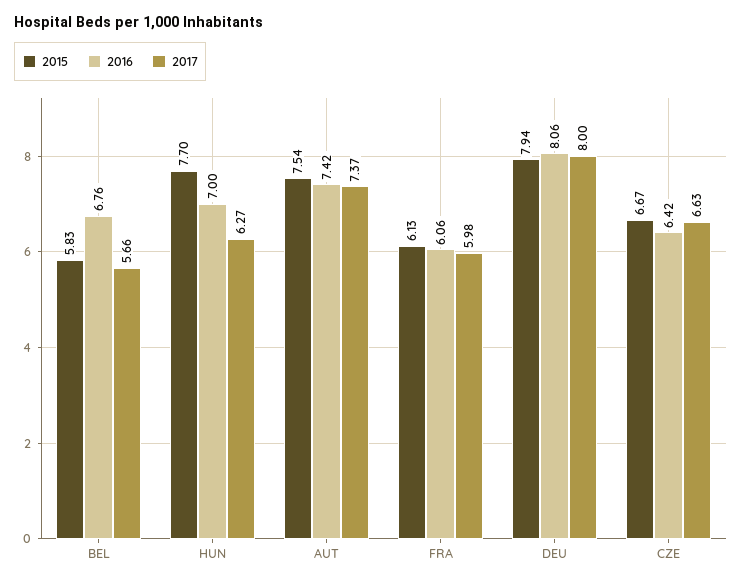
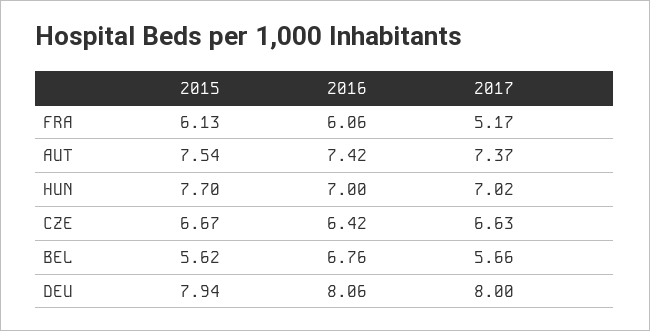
  {
    "2015": {
-     "BEL": 5.83,
+     "BEL": 5.62,
      "HUN": 7.7,
      "AUT": 7.54,
      "FRA": 6.13,
      "DEU": 7.94,
      "CZE": 6.67
    },
    "2016": {
      "BEL": 6.76,
      "HUN": 7,
      "AUT": 7.42,
      "FRA": 6.06,
      "DEU": 8.06,
      "CZE": 6.42
    },
    "2017": {
      "BEL": 5.66,
-     "HUN": 6.27,
+     "HUN": 7.02,
      "AUT": 7.37,
-     "FRA": 5.98,
+     "FRA": 5.17,
      "DEU": 8,
      "CZE": 6.63
    }
  }

